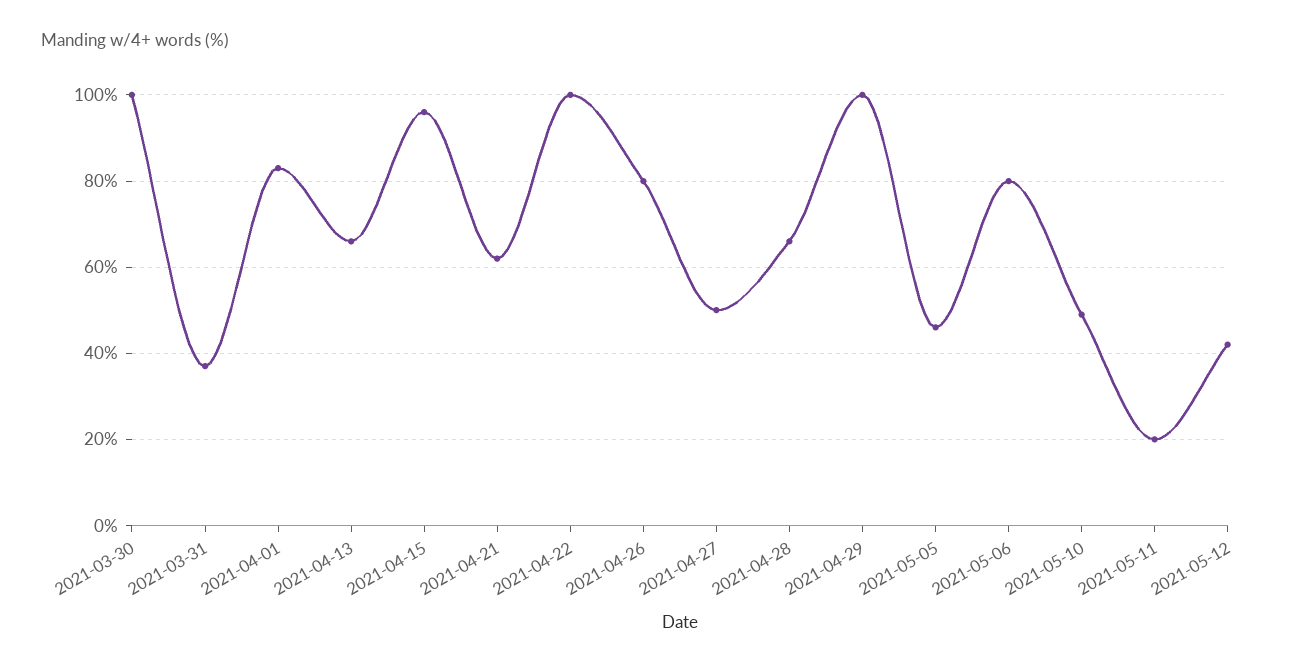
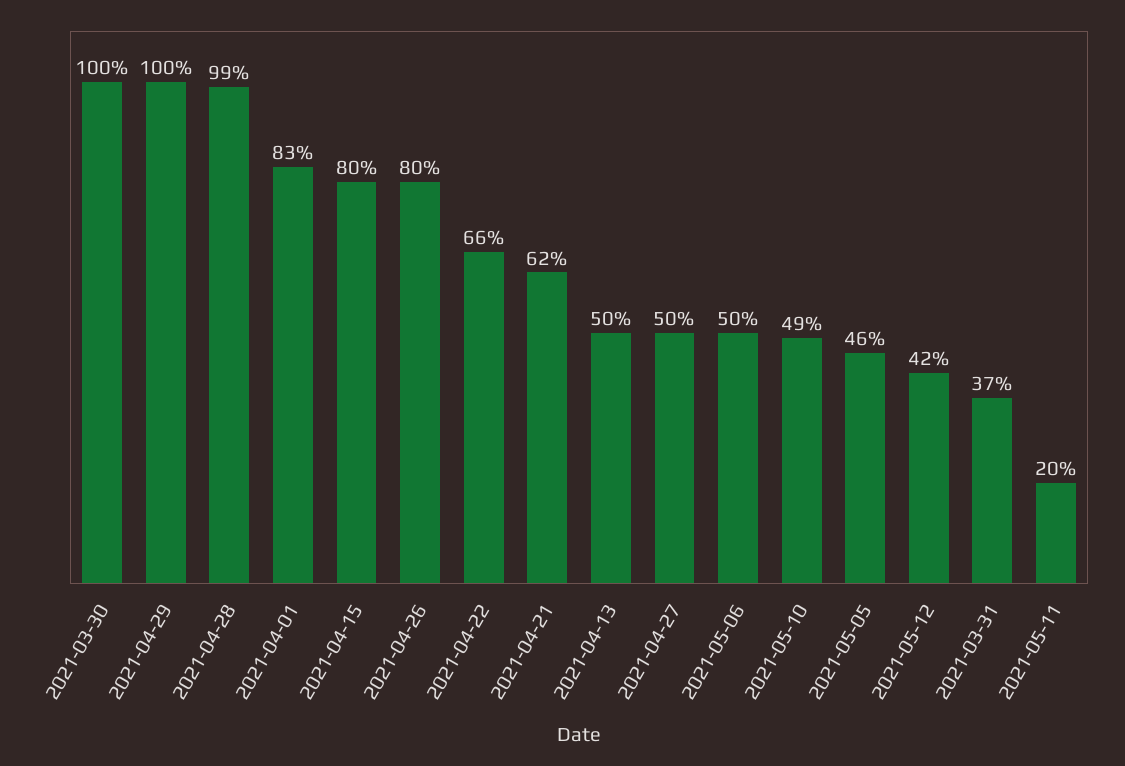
  {
    "2021-03-30": 100,
    "2021-03-31": 37,
    "2021-04-01": 83,
-   "2021-04-13": 65,
+   "2021-04-13": 50,
-   "2021-04-15": 95,
+   "2021-04-15": 80,
    "2021-04-21": 62,
-   "2021-04-22": 100,
+   "2021-04-22": 66,
    "2021-04-26": 80,
    "2021-04-27": 50,
-   "2021-04-28": 65,
+   "2021-04-28": 99,
    "2021-04-29": 100,
    "2021-05-05": 46,
-   "2021-05-06": 80,
+   "2021-05-06": 50,
    "2021-05-10": 49,
    "2021-05-11": 20,
    "2021-05-12": 42
  }

